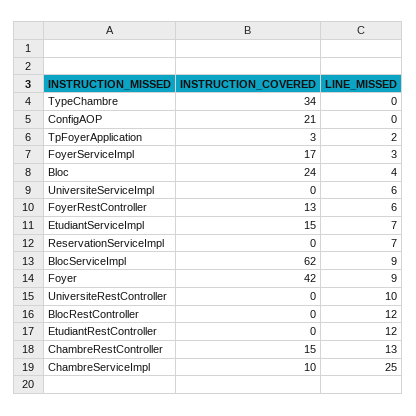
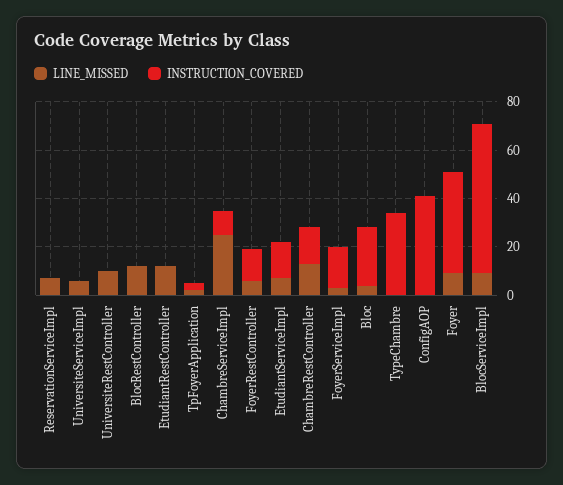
  {
    "INSTRUCTION_COVERED": {
      "TypeChambre": 34,
-     "ConfigAOP": 21,
+     "ConfigAOP": 40,
      "TpFoyerApplication": 3,
      "FoyerServiceImpl": 17,
      "Bloc": 24,
      "UniversiteServiceImpl": 0,
      "FoyerRestController": 13,
      "EtudiantServiceImpl": 15,
      "ReservationServiceImpl": 0,
      "BlocServiceImpl": 62,
      "Foyer": 42,
      "UniversiteRestController": 0,
      "BlocRestController": 0,
      "EtudiantRestController": 0,
      "ChambreRestController": 15,
      "ChambreServiceImpl": 10
    },
    "LINE_MISSED": {
      "TypeChambre": 0,
      "ConfigAOP": 0,
      "TpFoyerApplication": 2,
      "FoyerServiceImpl": 3,
      "Bloc": 4,
      "UniversiteServiceImpl": 6,
      "FoyerRestController": 6,
      "EtudiantServiceImpl": 7,
      "ReservationServiceImpl": 7,
      "BlocServiceImpl": 9,
      "Foyer": 9,
      "UniversiteRestController": 10,
      "BlocRestController": 12,
      "EtudiantRestController": 12,
      "ChambreRestController": 13,
      "ChambreServiceImpl": 25
    }
  }

